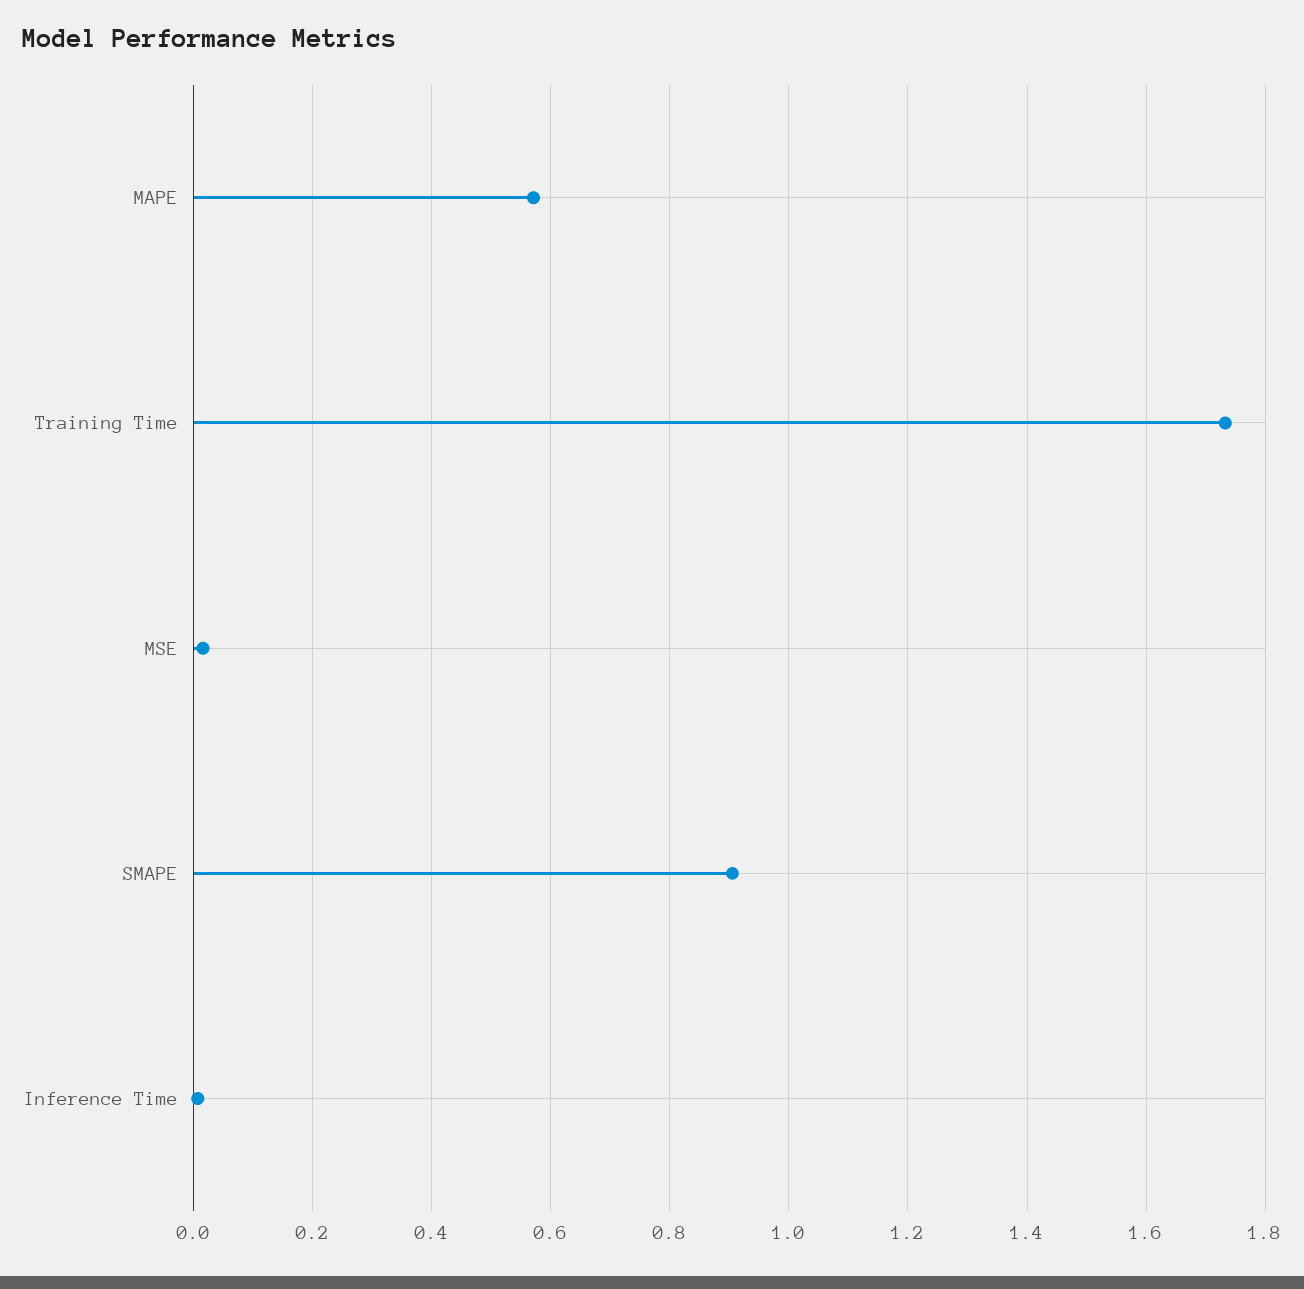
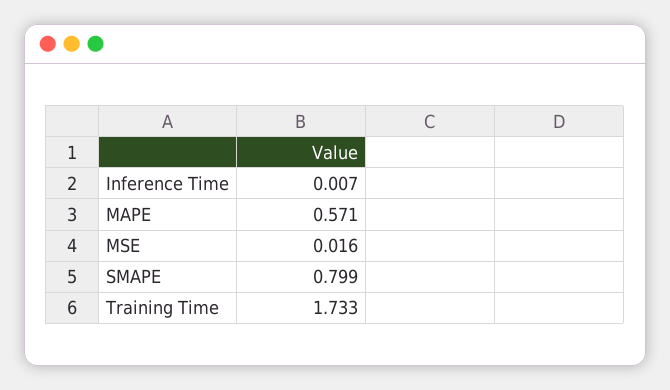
  {
    "MAPE": 0.571,
    "Training Time": 1.733,
    "MSE": 0.016,
-   "SMAPE": 0.9,
+   "SMAPE": 0.799,
    "Inference Time": 0.007
  }

